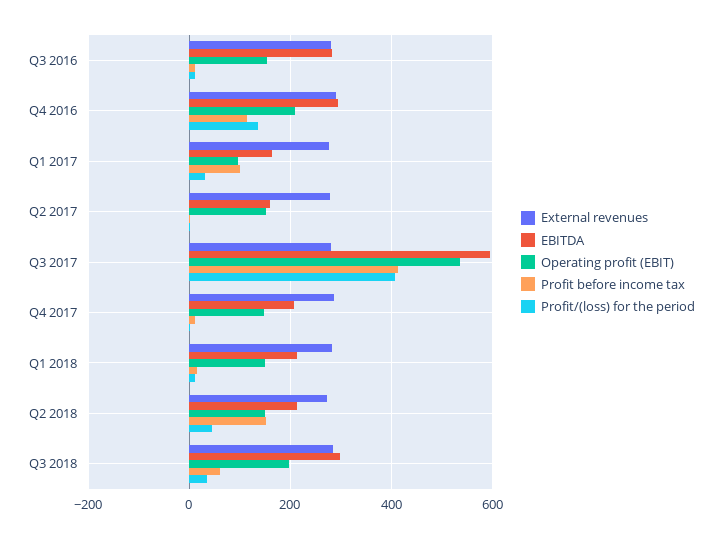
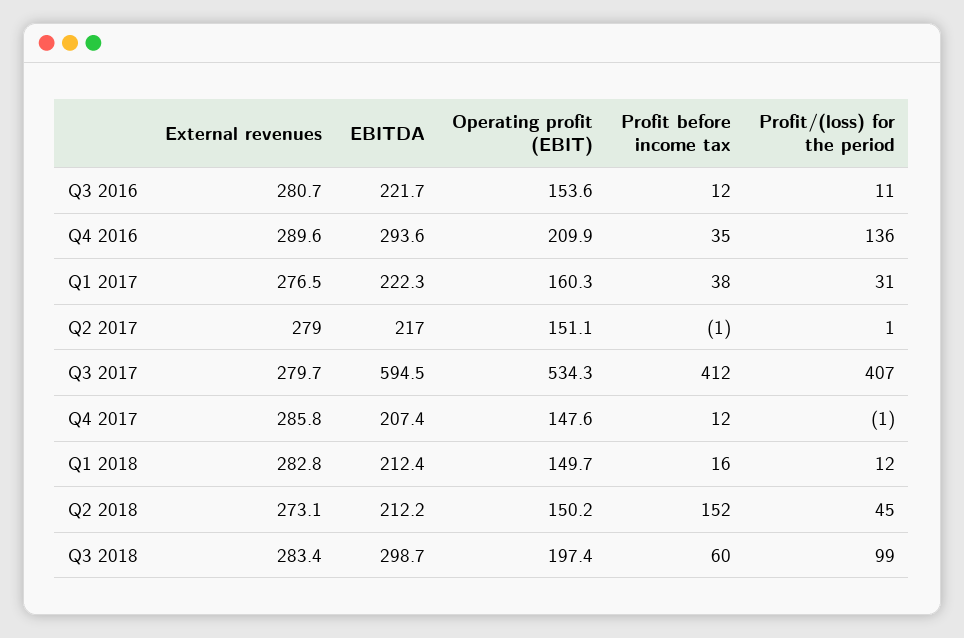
  {
    "External revenues": {
      "Q3 2016": 280.7,
      "Q4 2016": 289.6,
      "Q1 2017": 276.5,
      "Q2 2017": 279,
      "Q3 2017": 279.7,
      "Q4 2017": 285.8,
      "Q1 2018": 282.8,
      "Q2 2018": 273.1,
      "Q3 2018": 283.4
    },
    "EBITDA": {
-     "Q3 2016": 280,
+     "Q3 2016": 221.7,
      "Q4 2016": 293.6,
-     "Q1 2017": 160,
+     "Q1 2017": 222.3,
-     "Q2 2017": 160,
+     "Q2 2017": 217,
      "Q3 2017": 594.5,
      "Q4 2017": 207.4,
      "Q1 2018": 212.4,
      "Q2 2018": 212.2,
      "Q3 2018": 298.7
    },
    "Operating profit (EBIT)": {
      "Q3 2016": 153.6,
      "Q4 2016": 209.9,
-     "Q1 2017": 100,
+     "Q1 2017": 160.3,
      "Q2 2017": 151.1,
      "Q3 2017": 534.3,
      "Q4 2017": 147.6,
      "Q1 2018": 149.7,
      "Q2 2018": 150.2,
      "Q3 2018": 197.4
    },
    "Profit before income tax": {
      "Q3 2016": 12,
-     "Q4 2016": 120,
+     "Q4 2016": 35,
-     "Q1 2017": 100,
+     "Q1 2017": 38,
      "Q2 2017": -1,
      "Q3 2017": 412,
      "Q4 2017": 12,
      "Q1 2018": 16,
      "Q2 2018": 152,
      "Q3 2018": 60
    },
    "Profit/(loss) for the period": {
      "Q3 2016": 11,
      "Q4 2016": 136,
      "Q1 2017": 31,
      "Q2 2017": 1,
      "Q3 2017": 407,
      "Q4 2017": -1,
      "Q1 2018": 12,
      "Q2 2018": 45,
-     "Q3 2018": 40
+     "Q3 2018": 99
    }
  }

